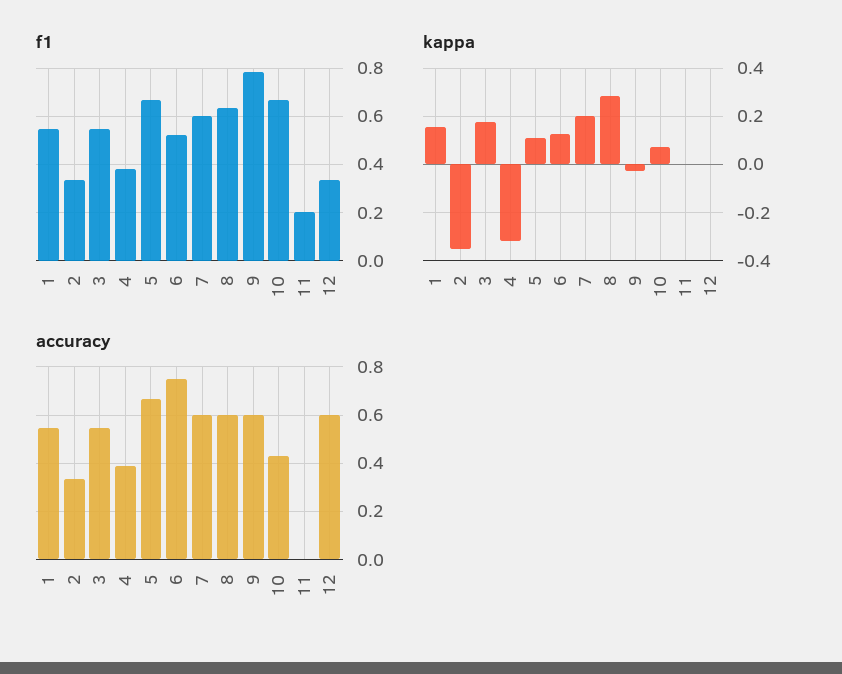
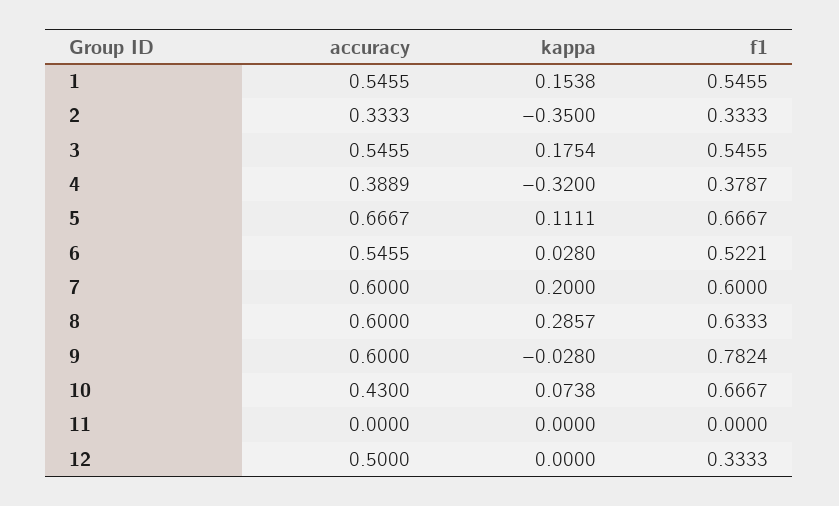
  {
    "f1": {
      "1": 0.5455,
      "2": 0.3333,
      "3": 0.5455,
      "4": 0.3787,
      "5": 0.6667,
      "6": 0.5221,
      "7": 0.6,
      "8": 0.6333,
      "9": 0.7824,
      "10": 0.6667,
-     "11": 0.2,
+     "11": 0,
      "12": 0.3333
    },
    "kappa": {
      "1": 0.1538,
      "2": -0.35,
      "3": 0.1754,
      "4": -0.32,
      "5": 0.1111,
-     "6": 0.125,
+     "6": 0.028,
      "7": 0.2,
      "8": 0.2857,
      "9": -0.028,
      "10": 0.0738,
      "11": 0,
      "12": 0
    },
    "accuracy": {
      "1": 0.5455,
      "2": 0.3333,
      "3": 0.5455,
      "4": 0.3889,
      "5": 0.6667,
-     "6": 0.75,
+     "6": 0.5455,
      "7": 0.6,
      "8": 0.6,
      "9": 0.6,
      "10": 0.43,
      "11": 0,
-     "12": 0.6
+     "12": 0.5
    }
  }

